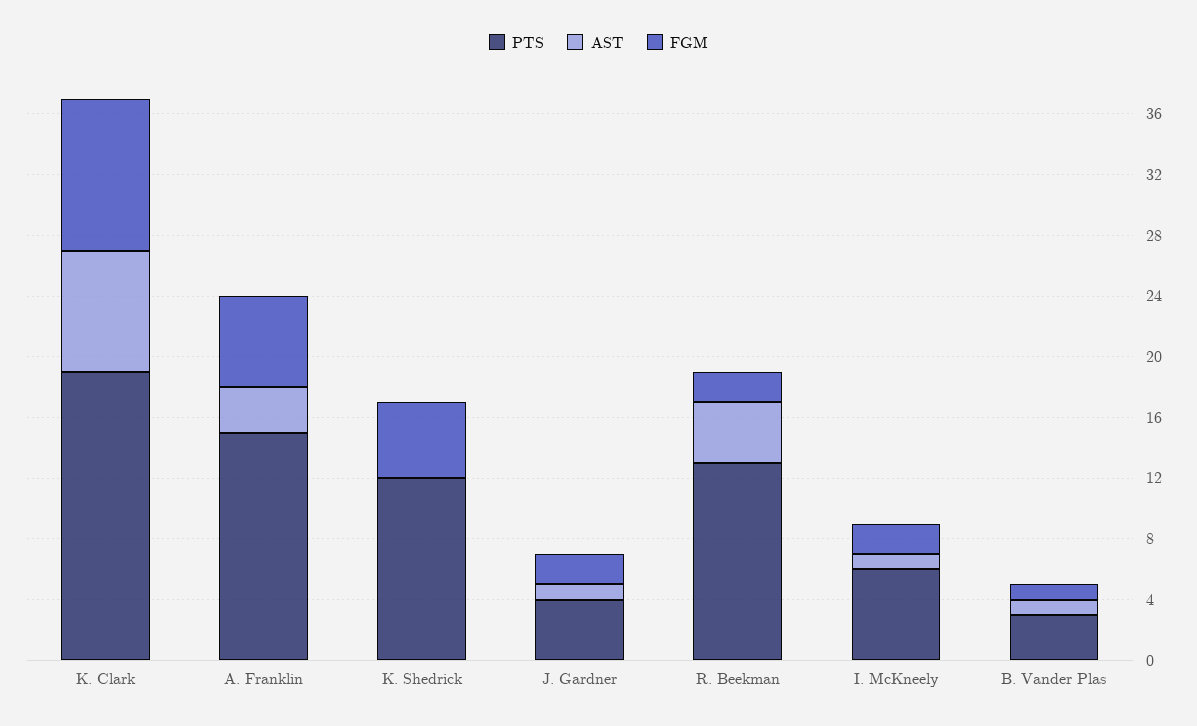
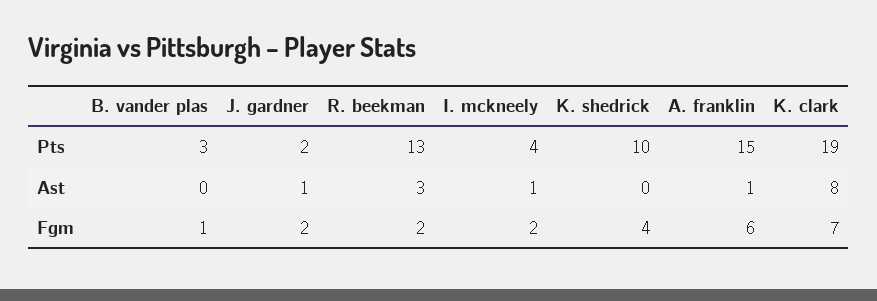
  {
    "PTS": {
      "K. Clark": 19,
      "A. Franklin": 15,
-     "K. Shedrick": 12,
+     "K. Shedrick": 10,
-     "J. Gardner": 4,
+     "J. Gardner": 2,
      "R. Beekman": 13,
-     "I. McKneely": 6,
+     "I. McKneely": 4,
      "B. Vander Plas": 3
    },
    "AST": {
      "K. Clark": 8,
-     "A. Franklin": 3,
+     "A. Franklin": 1,
      "K. Shedrick": 0,
      "J. Gardner": 1,
-     "R. Beekman": 4,
+     "R. Beekman": 3,
      "I. McKneely": 1,
-     "B. Vander Plas": 1
+     "B. Vander Plas": 0
    },
    "FGM": {
-     "K. Clark": 10,
+     "K. Clark": 7,
      "A. Franklin": 6,
-     "K. Shedrick": 5,
+     "K. Shedrick": 4,
      "J. Gardner": 2,
      "R. Beekman": 2,
      "I. McKneely": 2,
      "B. Vander Plas": 1
    }
  }

